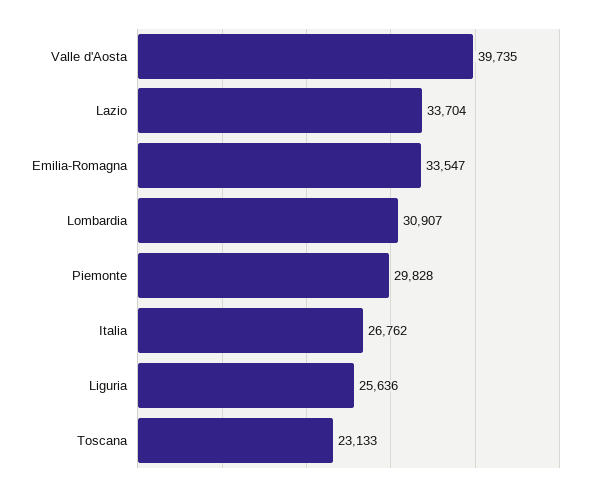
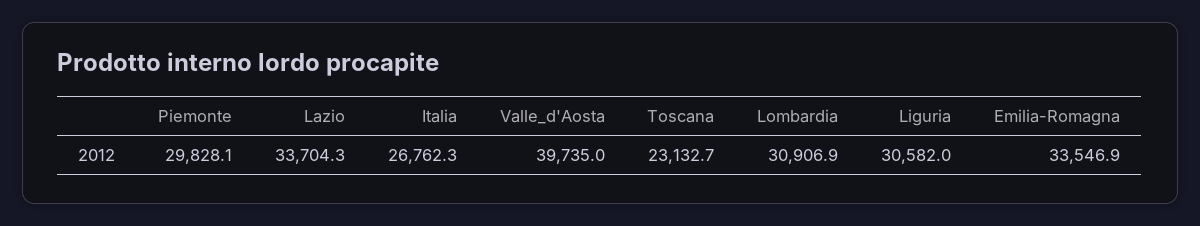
  {
    "Valle d'Aosta": 39735,
    "Lazio": 33704.3,
    "Emilia-Romagna": 33546.9,
    "Lombardia": 30906.9,
    "Piemonte": 29828.1,
    "Italia": 26762.3,
-   "Liguria": 25636,
+   "Liguria": 30582,
    "Toscana": 23132.7
  }

